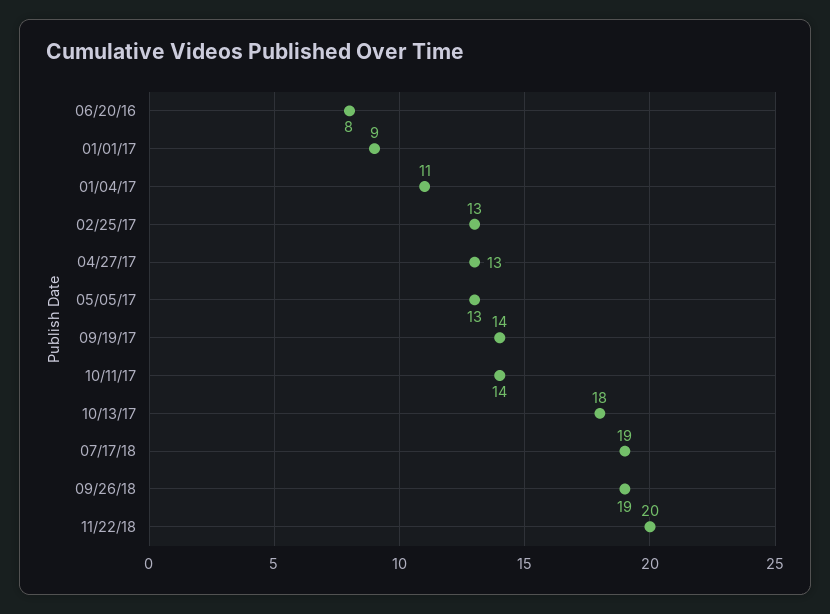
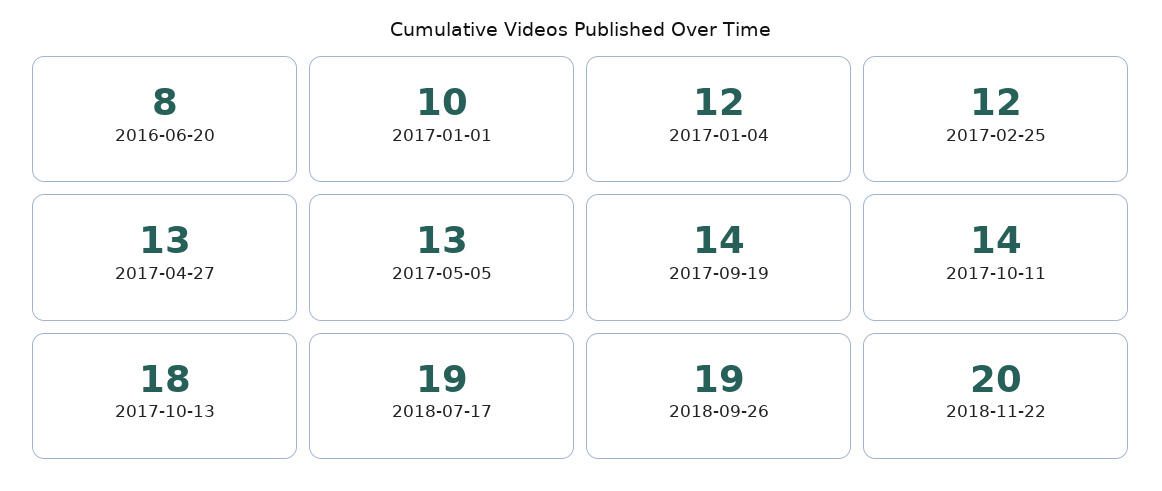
  {
    "06/20/16": 8,
-   "01/01/17": 9,
+   "01/01/17": 10,
-   "01/04/17": 11,
+   "01/04/17": 12,
-   "02/25/17": 13,
+   "02/25/17": 12,
    "04/27/17": 13,
    "05/05/17": 13,
    "09/19/17": 14,
    "10/11/17": 14,
    "10/13/17": 18,
    "07/17/18": 19,
    "09/26/18": 19,
    "11/22/18": 20
  }

